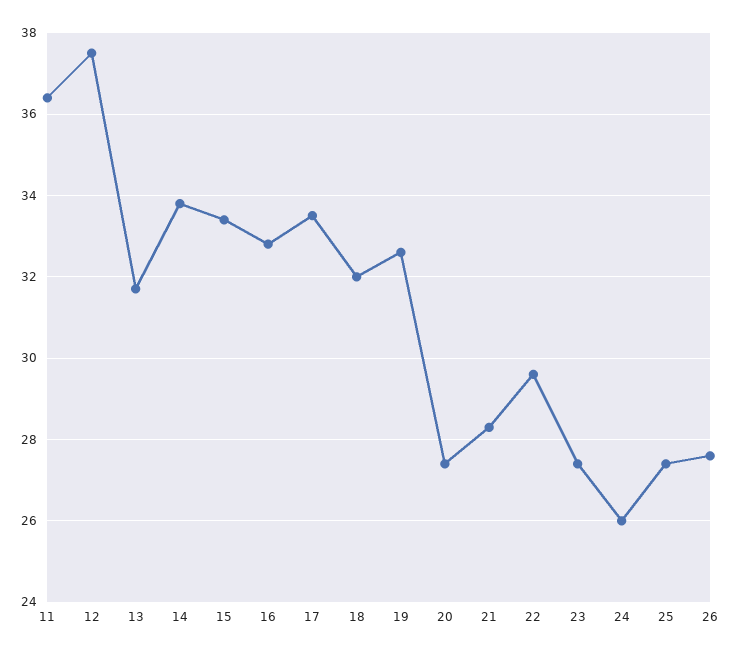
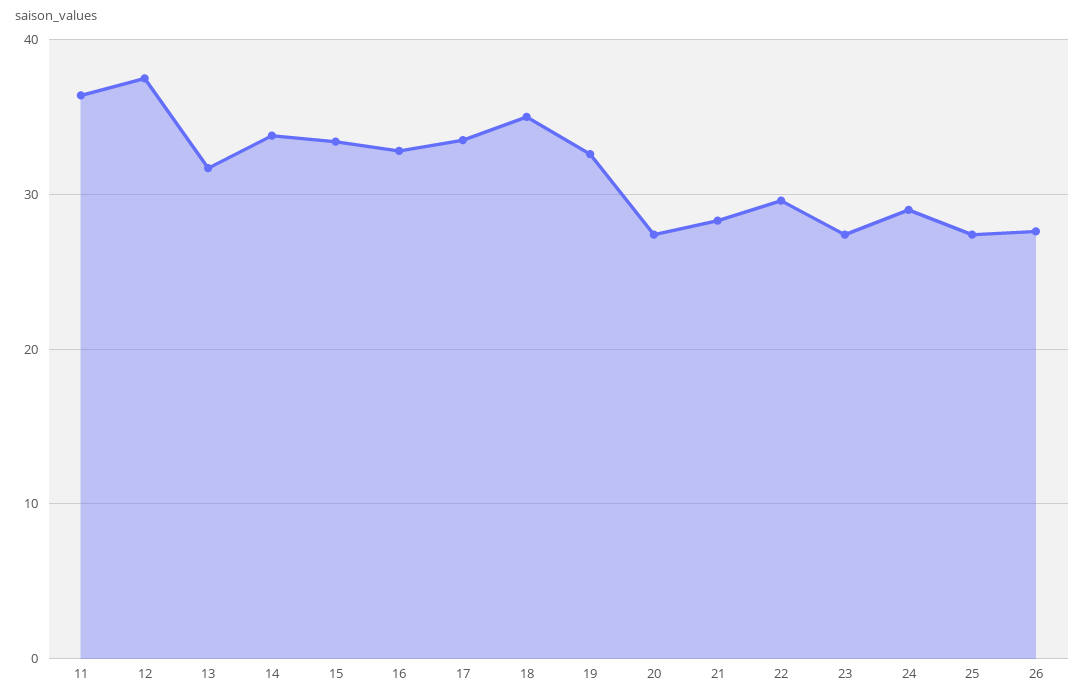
  {
    "11": 36.5,
    "12": 37.5,
    "13": 31.5,
    "14": 34,
    "15": 33.5,
    "16": 33,
    "17": 33.5,
-   "18": 32,
+   "18": 35,
    "19": 32.5,
    "20": 27.5,
    "21": 28.5,
    "22": 29.5,
    "23": 27.5,
-   "24": 26,
+   "24": 29,
    "25": 27.5,
    "26": 27.5
  }

